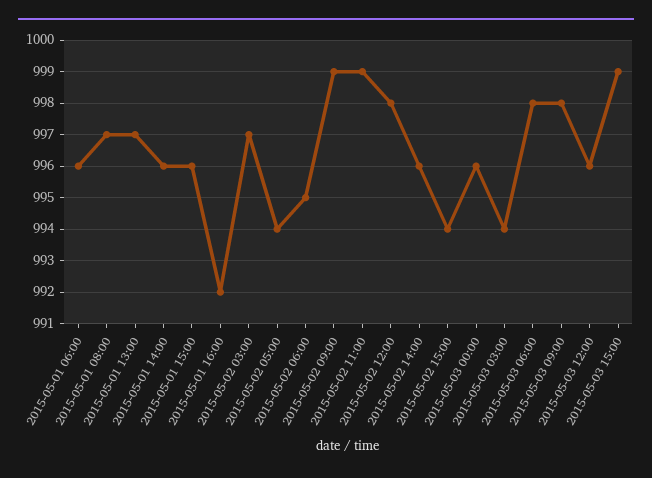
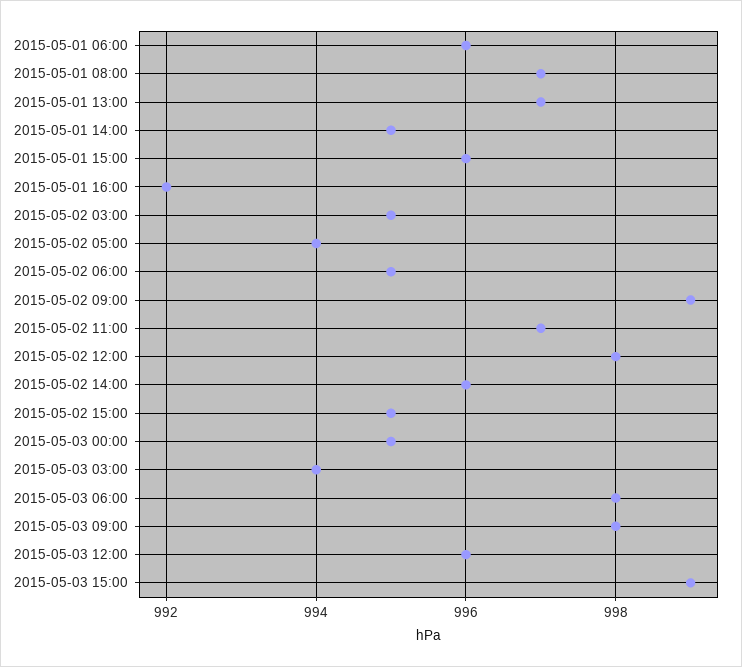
  {
    "2015-05-01 06:00": 996,
    "2015-05-01 08:00": 997,
    "2015-05-01 13:00": 997,
-   "2015-05-01 14:00": 996,
+   "2015-05-01 14:00": 995,
    "2015-05-01 15:00": 996,
    "2015-05-01 16:00": 992,
-   "2015-05-02 03:00": 997,
+   "2015-05-02 03:00": 995,
    "2015-05-02 05:00": 994,
    "2015-05-02 06:00": 995,
    "2015-05-02 09:00": 999,
-   "2015-05-02 11:00": 999,
+   "2015-05-02 11:00": 997,
    "2015-05-02 12:00": 998,
    "2015-05-02 14:00": 996,
-   "2015-05-02 15:00": 994,
+   "2015-05-02 15:00": 995,
-   "2015-05-03 00:00": 996,
+   "2015-05-03 00:00": 995,
    "2015-05-03 03:00": 994,
    "2015-05-03 06:00": 998,
    "2015-05-03 09:00": 998,
    "2015-05-03 12:00": 996,
    "2015-05-03 15:00": 999
  }

